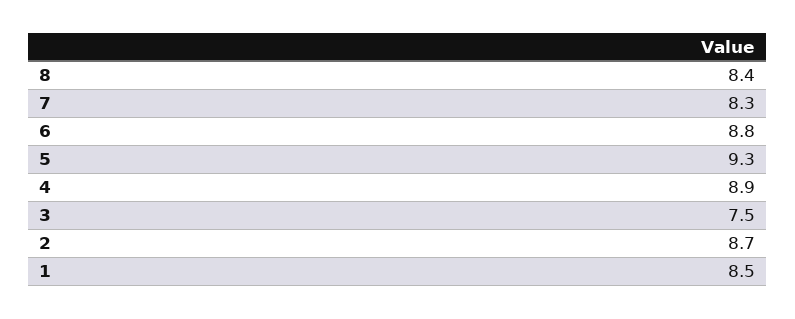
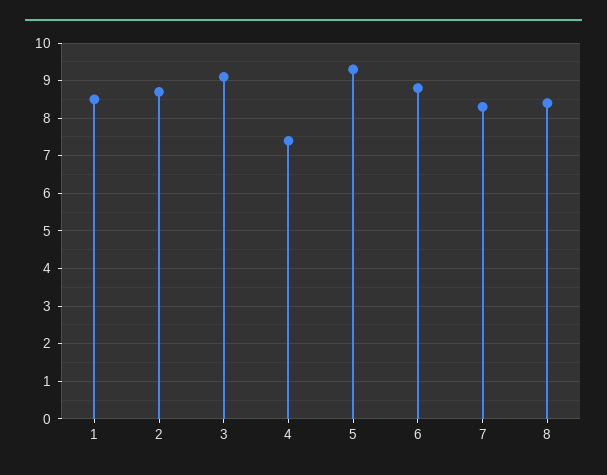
  {
    "8": 8.4,
    "7": 8.3,
    "6": 8.8,
    "5": 9.3,
-   "4": 8.9,
+   "4": 7.5,
-   "3": 7.5,
+   "3": 9,
    "2": 8.7,
    "1": 8.5
  }

